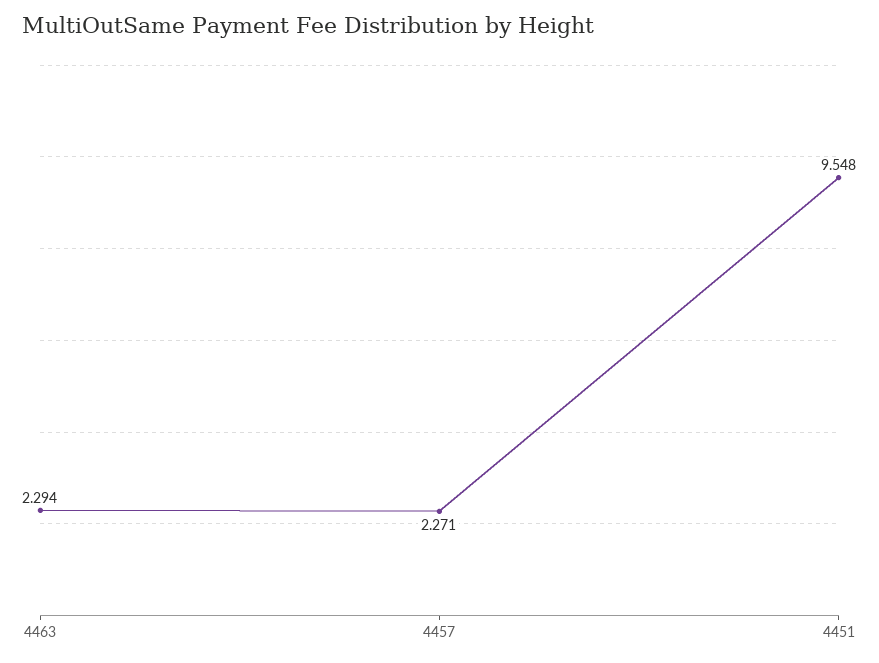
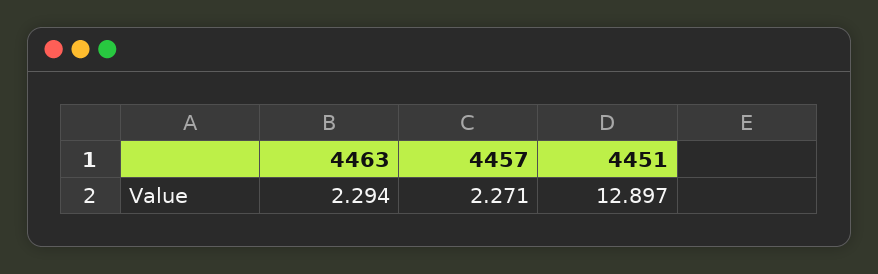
  {
    "4463": 2.294,
    "4457": 2.271,
-   "4451": 9.548
+   "4451": 12.897
  }

